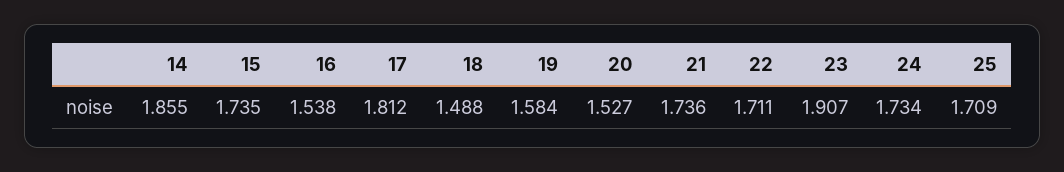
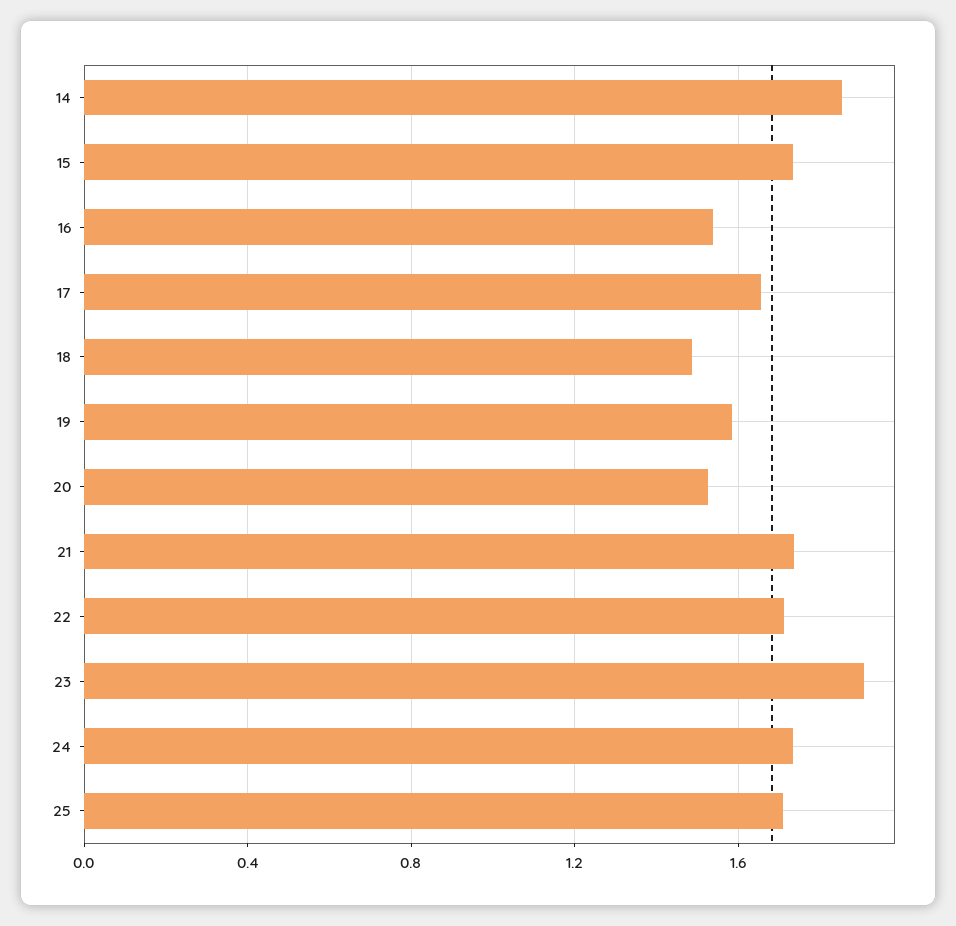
  {
    "14": 1.855,
    "15": 1.735,
    "16": 1.538,
-   "17": 1.812,
+   "17": 1.65,
    "18": 1.488,
    "19": 1.584,
    "20": 1.527,
    "21": 1.736,
    "22": 1.711,
    "23": 1.907,
    "24": 1.734,
    "25": 1.709
  }

